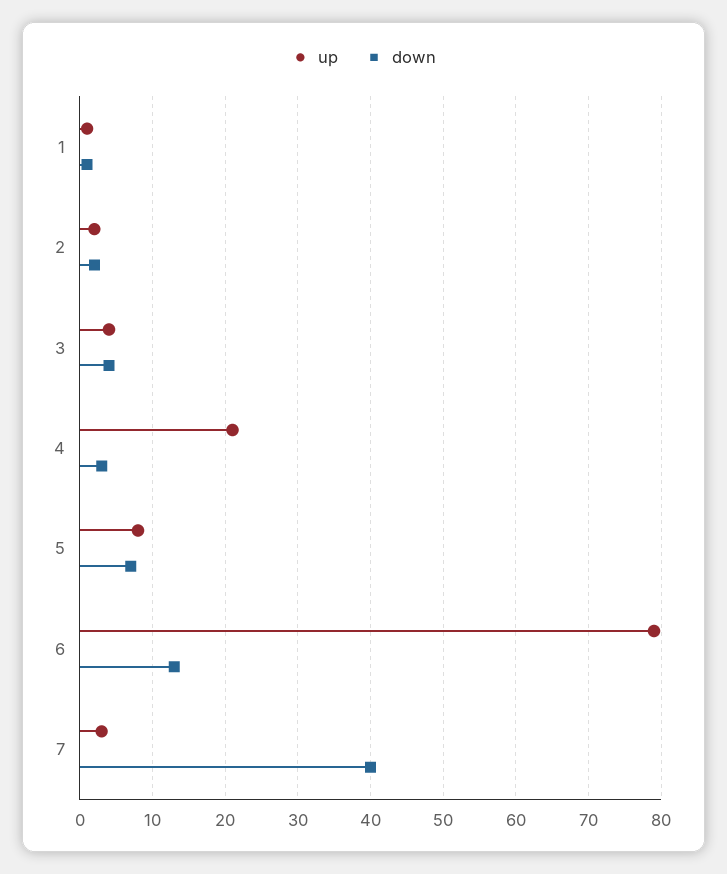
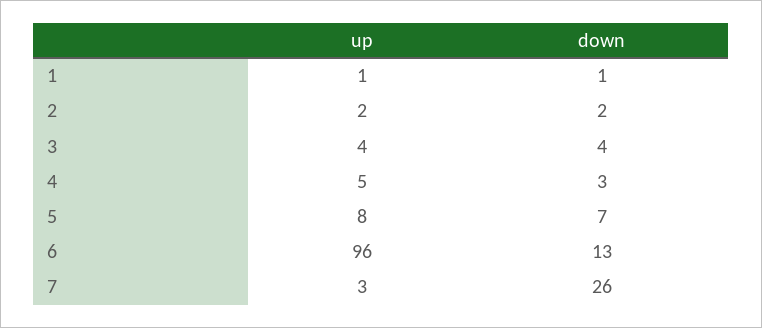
  {
    "up": {
      "1": 1,
      "2": 2,
      "3": 4,
-     "4": 21,
+     "4": 5,
      "5": 8,
-     "6": 79,
+     "6": 96,
      "7": 3
    },
    "down": {
      "1": 1,
      "2": 2,
      "3": 4,
      "4": 3,
      "5": 7,
      "6": 13,
-     "7": 40
+     "7": 26
    }
  }

